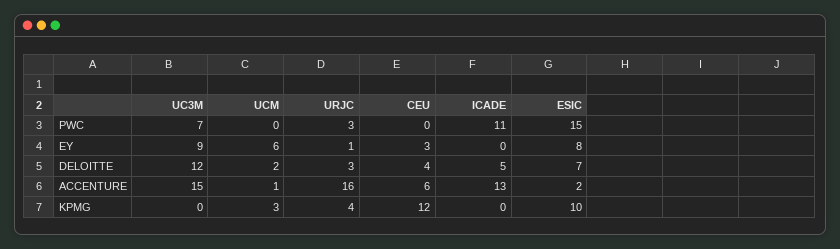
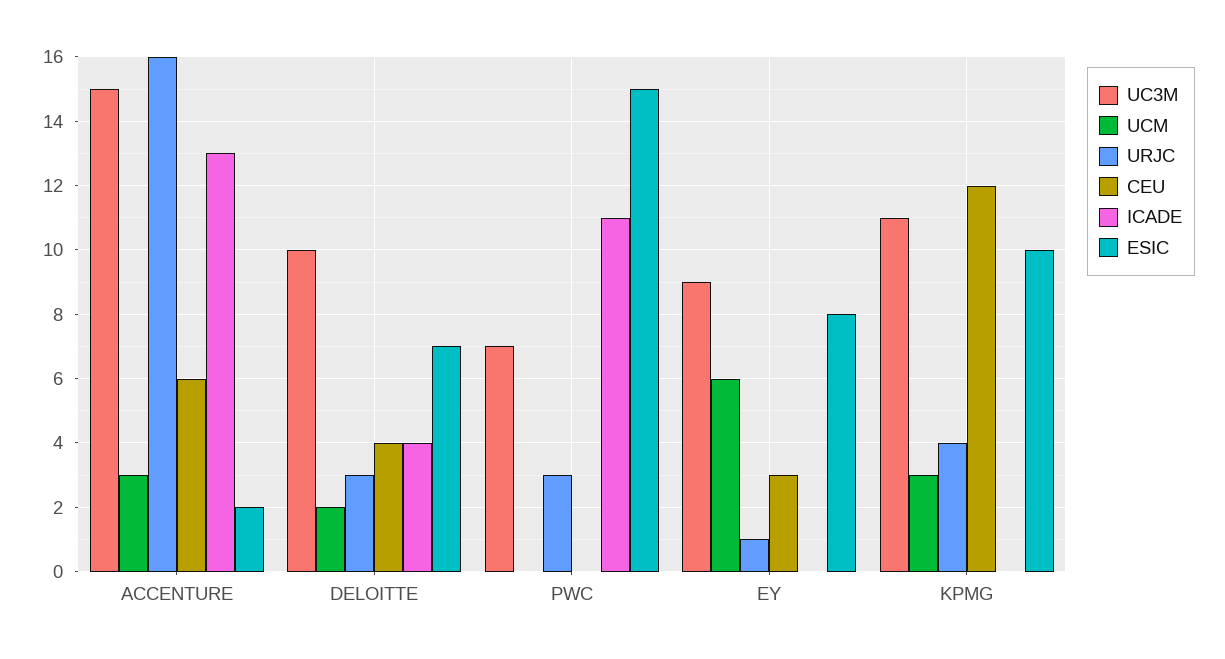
  {
    "UC3M": {
      "PWC": 7,
      "EY": 9,
-     "DELOITTE": 12,
+     "DELOITTE": 10,
      "ACCENTURE": 15,
-     "KPMG": 0
+     "KPMG": 11
    },
    "UCM": {
      "PWC": 0,
      "EY": 6,
      "DELOITTE": 2,
-     "ACCENTURE": 1,
+     "ACCENTURE": 3,
      "KPMG": 3
    },
    "URJC": {
      "PWC": 3,
      "EY": 1,
      "DELOITTE": 3,
      "ACCENTURE": 16,
      "KPMG": 4
    },
    "CEU": {
      "PWC": 0,
      "EY": 3,
      "DELOITTE": 4,
      "ACCENTURE": 6,
      "KPMG": 12
    },
    "ICADE": {
      "PWC": 11,
      "EY": 0,
-     "DELOITTE": 5,
+     "DELOITTE": 4,
      "ACCENTURE": 13,
      "KPMG": 0
    },
    "ESIC": {
      "PWC": 15,
      "EY": 8,
      "DELOITTE": 7,
      "ACCENTURE": 2,
      "KPMG": 10
    }
  }

